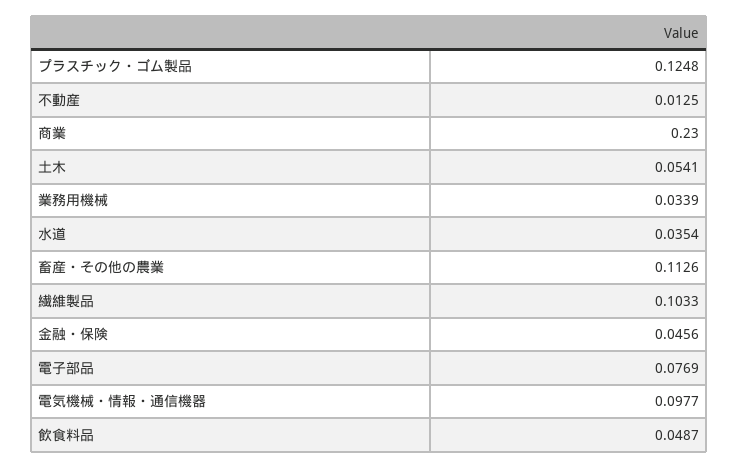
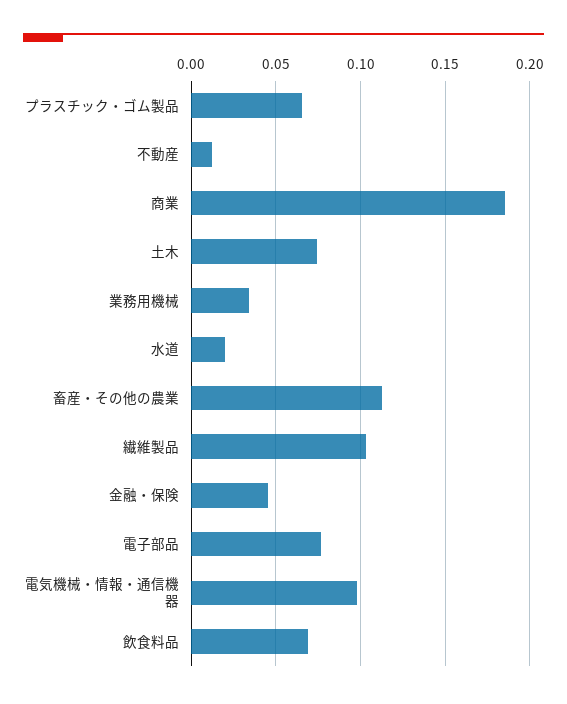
  {
-   "プラスチック・ゴム製品": 0.1248,
+   "プラスチック・ゴム製品": 0.065,
    "不動産": 0.0125,
-   "商業": 0.23,
+   "商業": 0.185,
-   "土木": 0.0541,
+   "土木": 0.075,
    "業務用機械": 0.0339,
-   "水道": 0.0354,
+   "水道": 0.02,
    "畜産・その他の農業": 0.1126,
    "繊維製品": 0.1033,
    "金融・保険": 0.0456,
    "電子部品": 0.0769,
    "電気機械・情報・通信機器": 0.0977,
-   "飲食料品": 0.0487
+   "飲食料品": 0.07
  }

